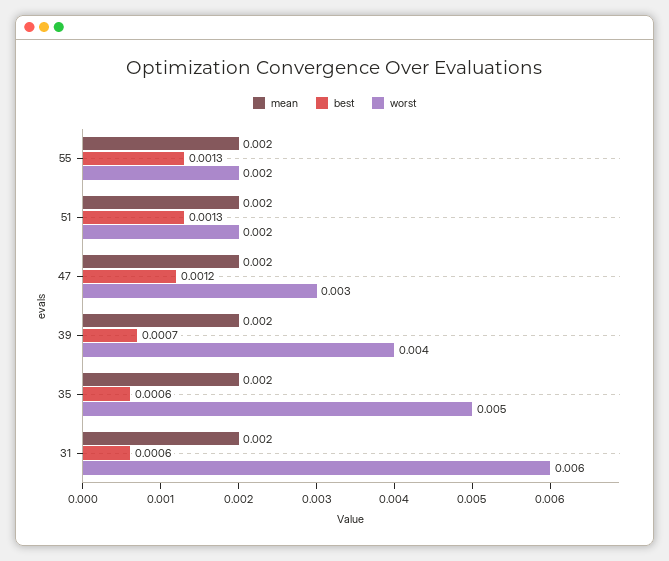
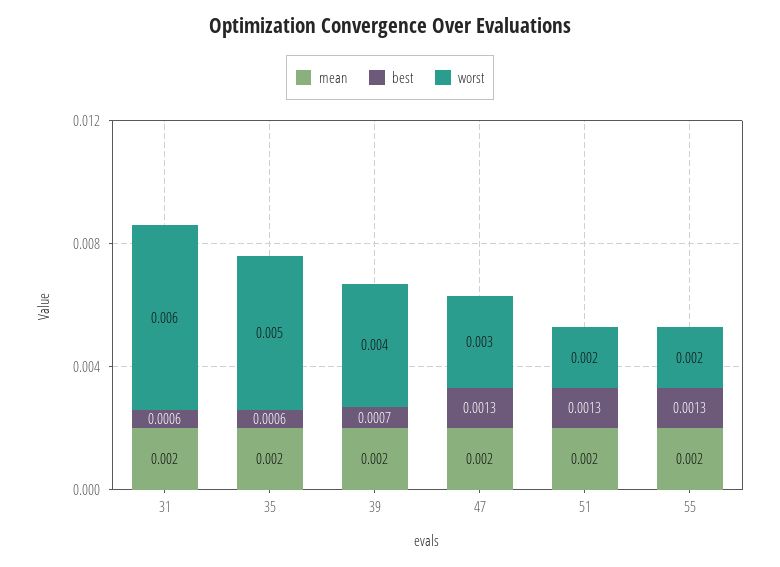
  {
    "mean": {
      "55": 0.002,
      "51": 0.002,
      "47": 0.002,
      "39": 0.002,
      "35": 0.002,
      "31": 0.002
    },
    "best": {
      "55": 0.0013,
      "51": 0.0013,
-     "47": 0.0012,
+     "47": 0.0013,
      "39": 0.0007,
      "35": 0.0006,
      "31": 0.0006
    },
    "worst": {
      "55": 0.002,
      "51": 0.002,
      "47": 0.003,
      "39": 0.004,
      "35": 0.005,
      "31": 0.006
    }
  }

